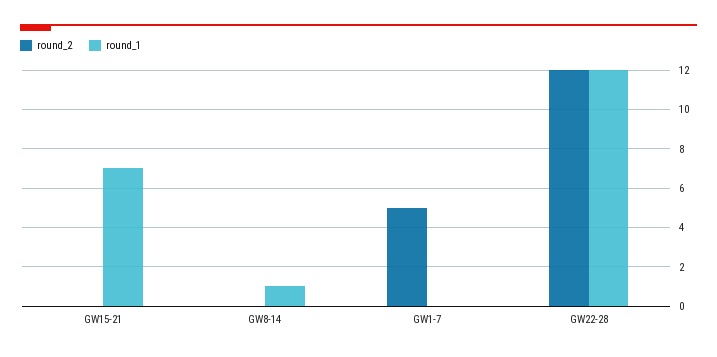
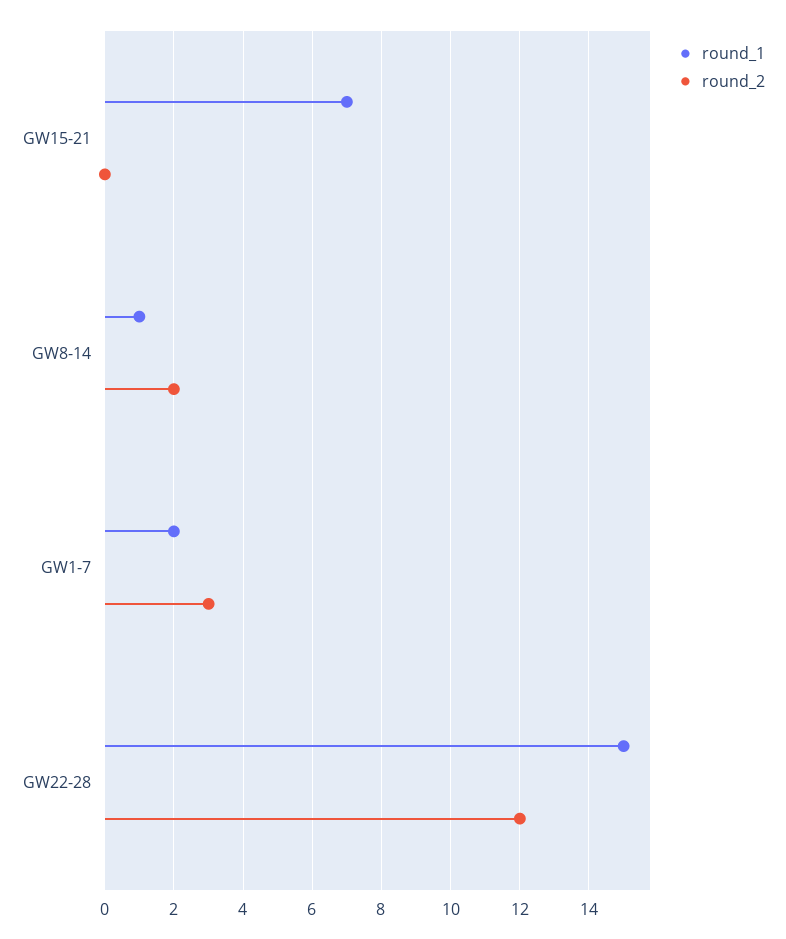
  {
    "round_2": {
      "GW15-21": 0,
-     "GW8-14": 0,
+     "GW8-14": 2,
-     "GW1-7": 5,
+     "GW1-7": 3,
      "GW22-28": 12
    },
    "round_1": {
      "GW15-21": 7,
      "GW8-14": 1,
-     "GW1-7": 0,
+     "GW1-7": 2,
-     "GW22-28": 12
+     "GW22-28": 15
    }
  }

